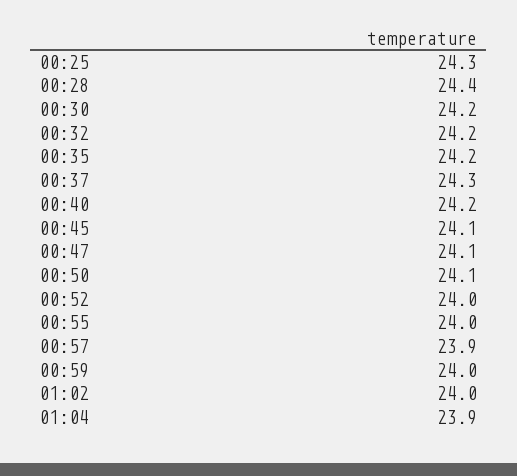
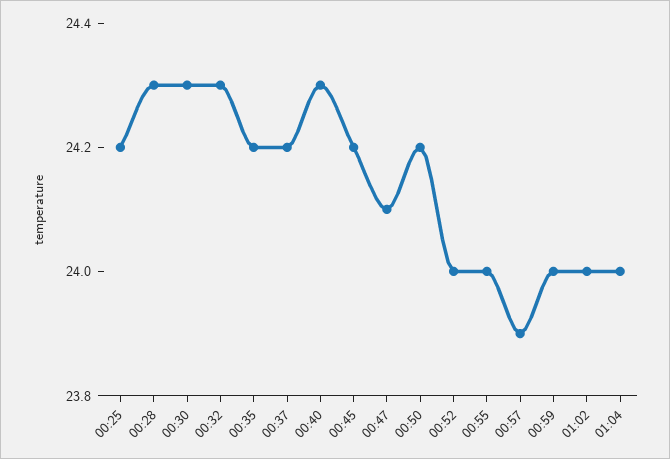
  {
-   "00:25": 24.3,
+   "00:25": 24.2,
-   "00:28": 24.4,
+   "00:28": 24.3,
-   "00:30": 24.2,
+   "00:30": 24.3,
-   "00:32": 24.2,
+   "00:32": 24.3,
    "00:35": 24.2,
-   "00:37": 24.3,
+   "00:37": 24.2,
-   "00:40": 24.2,
+   "00:40": 24.3,
-   "00:45": 24.1,
+   "00:45": 24.2,
    "00:47": 24.1,
-   "00:50": 24.1,
+   "00:50": 24.2,
    "00:52": 24,
    "00:55": 24,
    "00:57": 23.9,
    "00:59": 24,
    "01:02": 24,
-   "01:04": 23.9
+   "01:04": 24
  }

